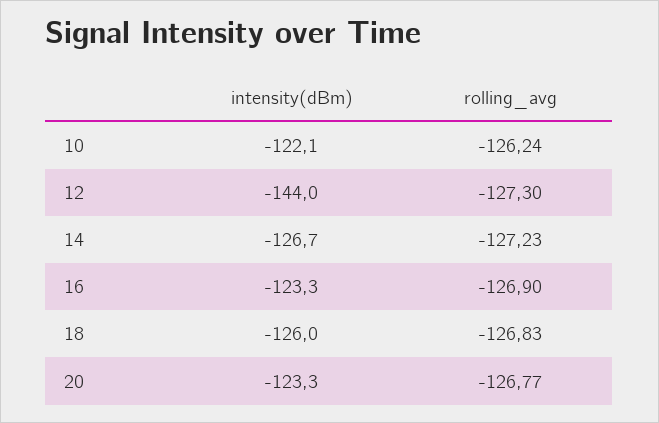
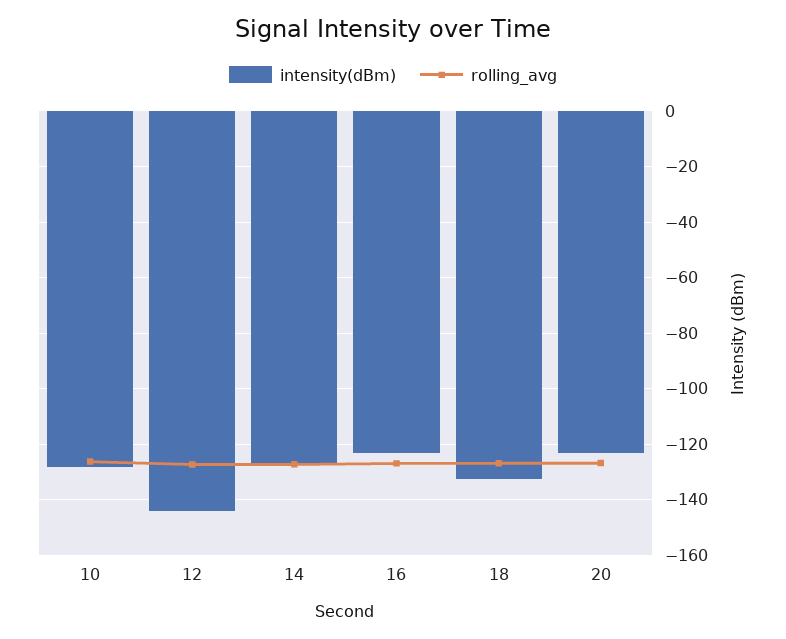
  {
    "intensity(dBm)": {
-     "10": -122.1,
+     "10": -127.5,
      "12": -144,
      "14": -126.7,
      "16": -123.3,
-     "18": -126,
+     "18": -132.5,
      "20": -123.3
    },
    "rolling_avg": {
      "10": -126.24,
      "12": -127.3,
      "14": -127.23,
      "16": -126.9,
      "18": -126.83,
      "20": -126.77
    }
  }

